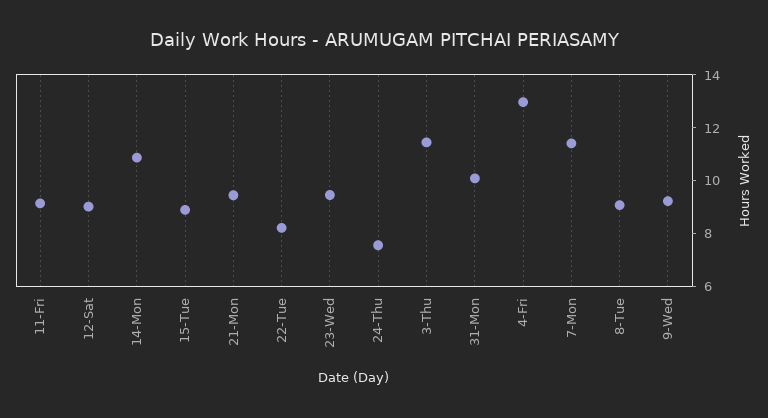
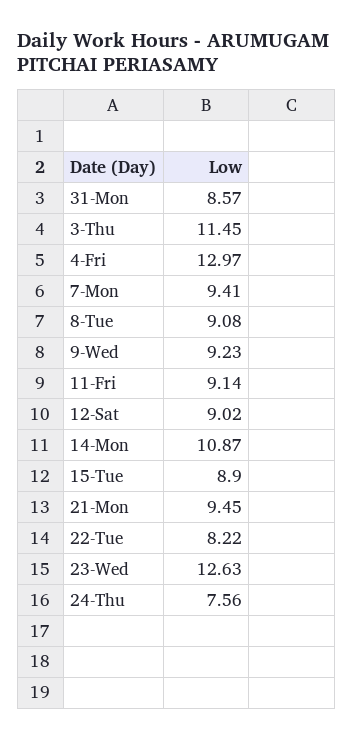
  {
    "11-Fri": 9.14,
    "12-Sat": 9.02,
    "14-Mon": 10.87,
    "15-Tue": 8.9,
    "21-Mon": 9.45,
    "22-Tue": 8.22,
-   "23-Wed": 9.5,
+   "23-Wed": 12.63,
    "24-Thu": 7.56,
    "3-Thu": 11.45,
-   "31-Mon": 10,
+   "31-Mon": 8.57,
    "4-Fri": 12.97,
-   "7-Mon": 11.5,
+   "7-Mon": 9.41,
    "8-Tue": 9.08,
    "9-Wed": 9.23
  }

